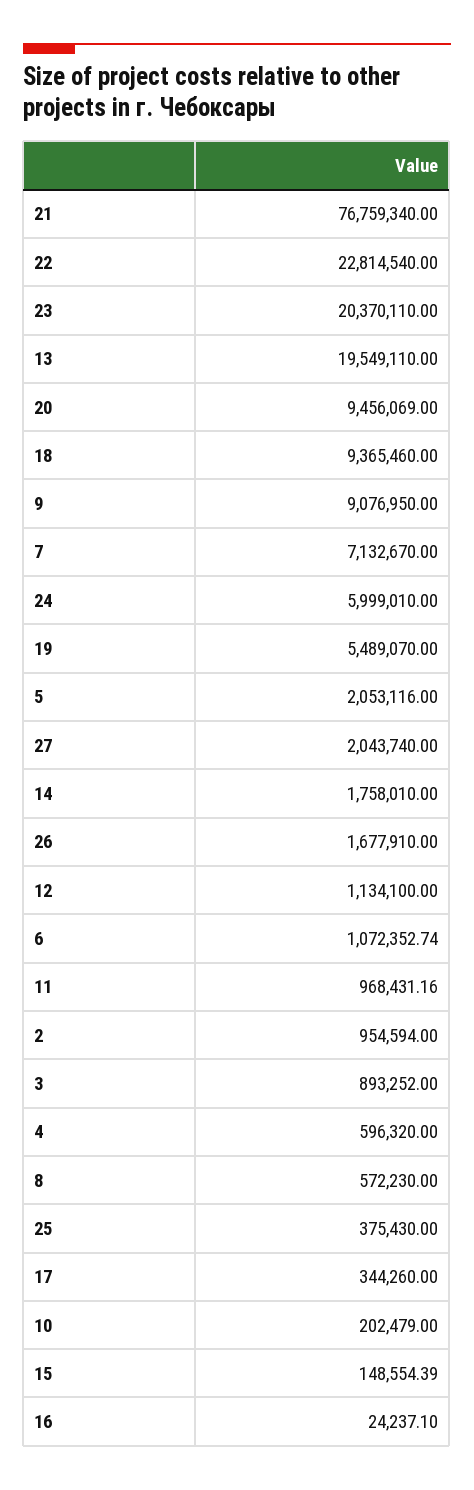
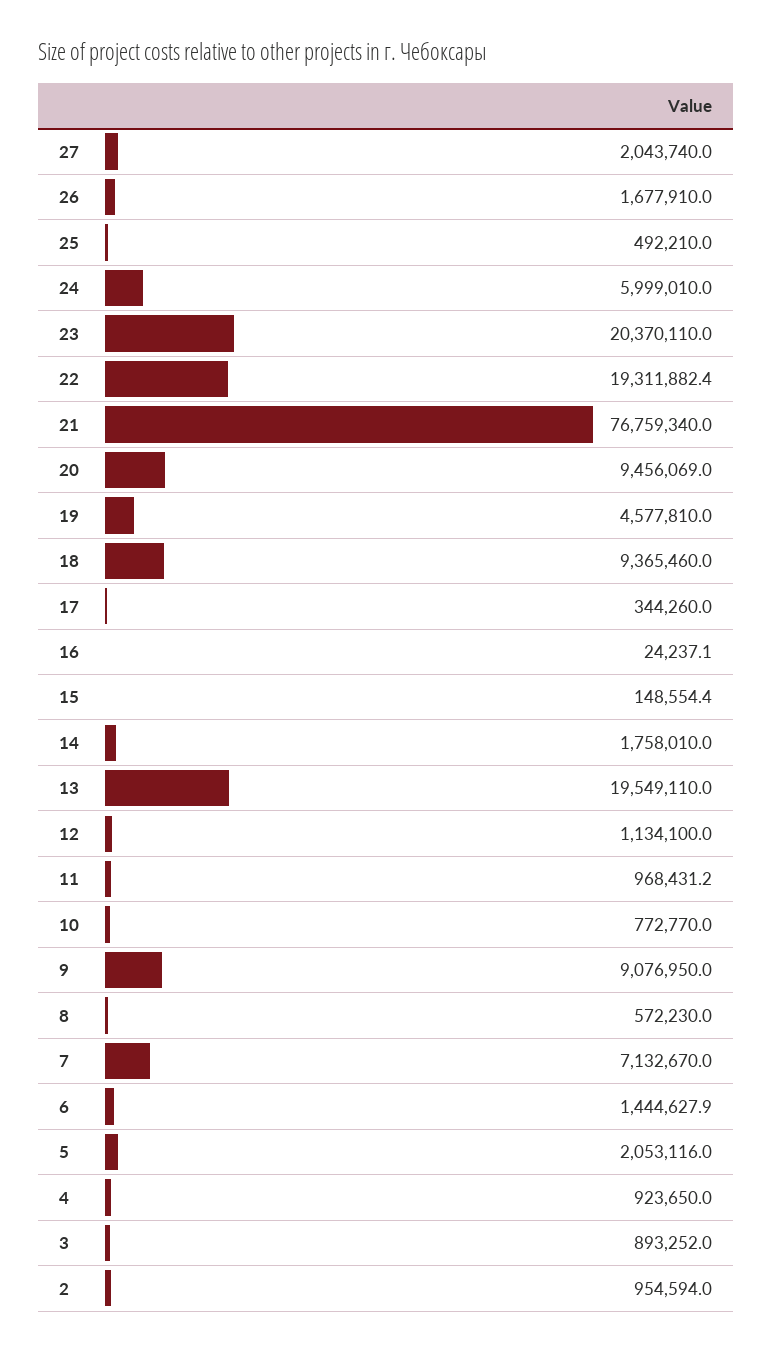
  {
    "21": 76759340,
-   "22": 22814540,
+   "22": 19311882.4,
    "23": 20370110,
    "13": 19549110,
    "20": 9456069,
    "18": 9365460,
    "9": 9076950,
    "7": 7132670,
    "24": 5999010,
-   "19": 5489070,
+   "19": 4577810,
    "5": 2053116,
    "27": 2043740,
    "14": 1758010,
    "26": 1677910,
    "12": 1134100,
-   "6": 1072352.74,
+   "6": 1444627.9,
    "11": 968431.16,
    "2": 954594,
    "3": 893252,
-   "4": 596320,
+   "4": 923650,
    "8": 572230,
-   "25": 375430,
+   "25": 492210,
    "17": 344260,
-   "10": 202479,
+   "10": 772770,
    "15": 148554.39,
    "16": 24237.1
  }

